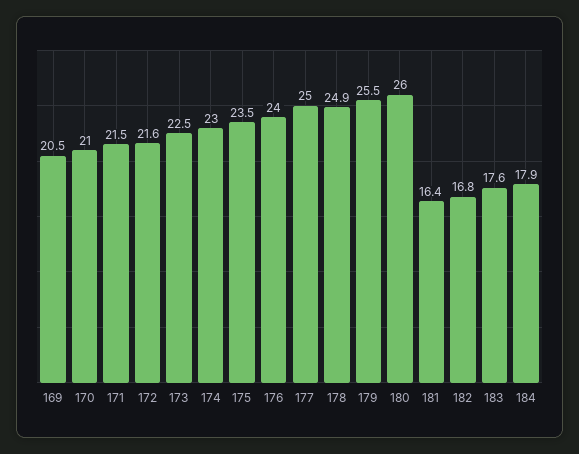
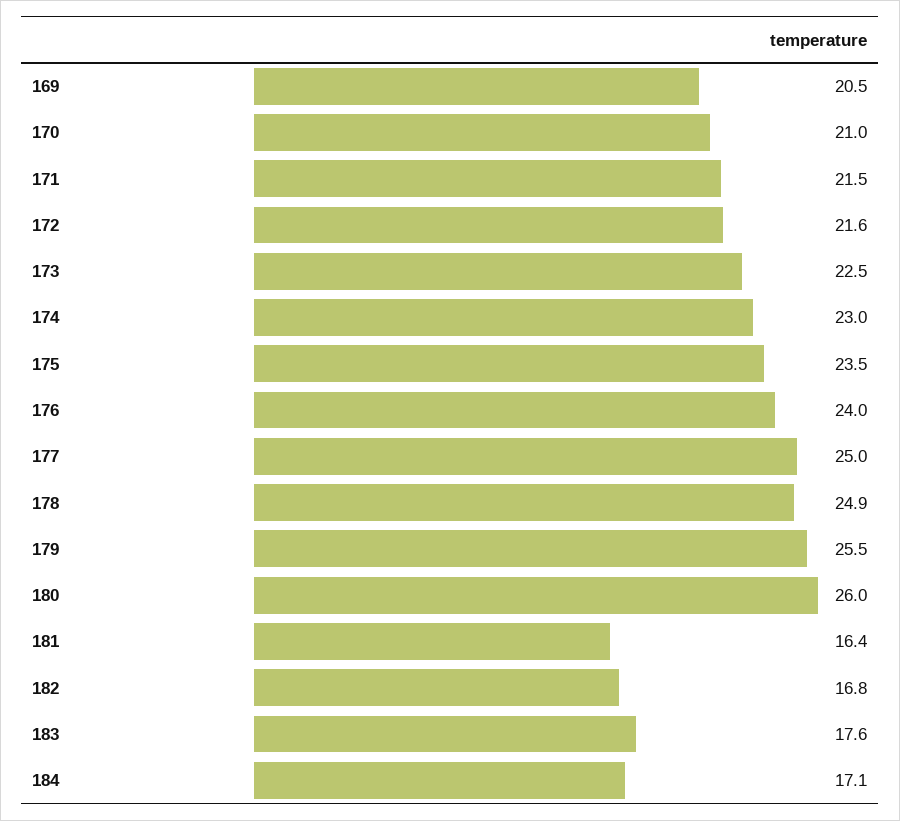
  {
    "169": 20.5,
    "170": 21,
    "171": 21.5,
    "172": 21.6,
    "173": 22.5,
    "174": 23,
    "175": 23.5,
    "176": 24,
    "177": 25,
    "178": 24.9,
    "179": 25.5,
    "180": 26,
    "181": 16.4,
    "182": 16.8,
    "183": 17.6,
-   "184": 17.9
+   "184": 17.1
  }

